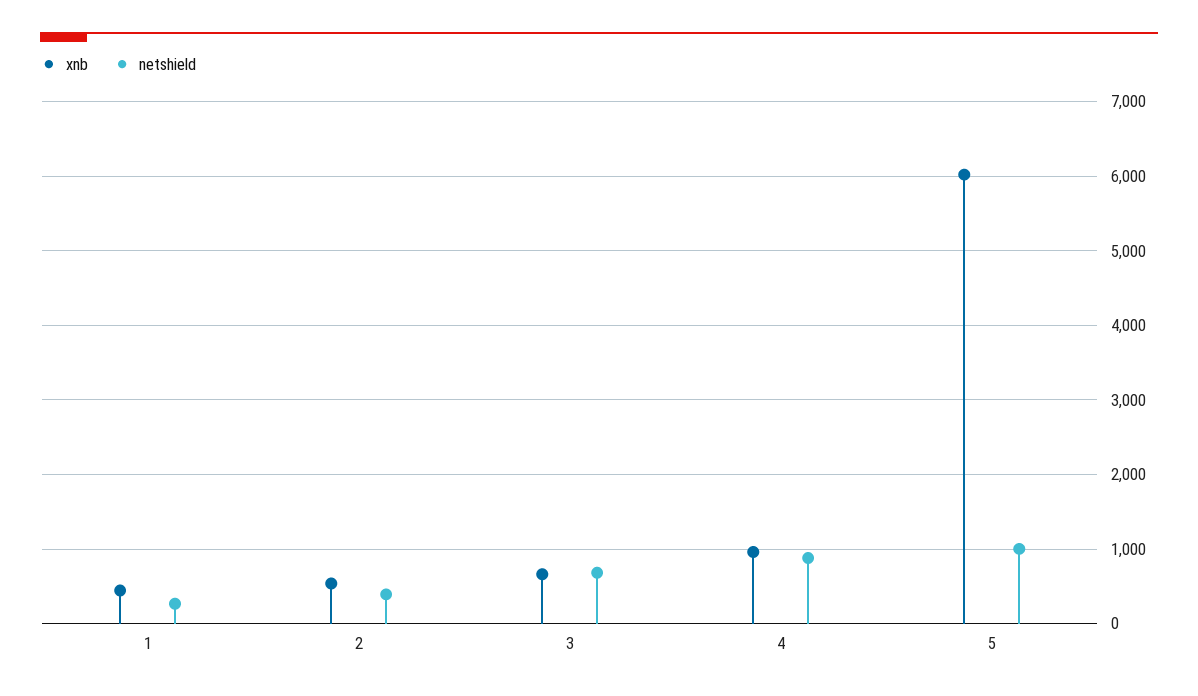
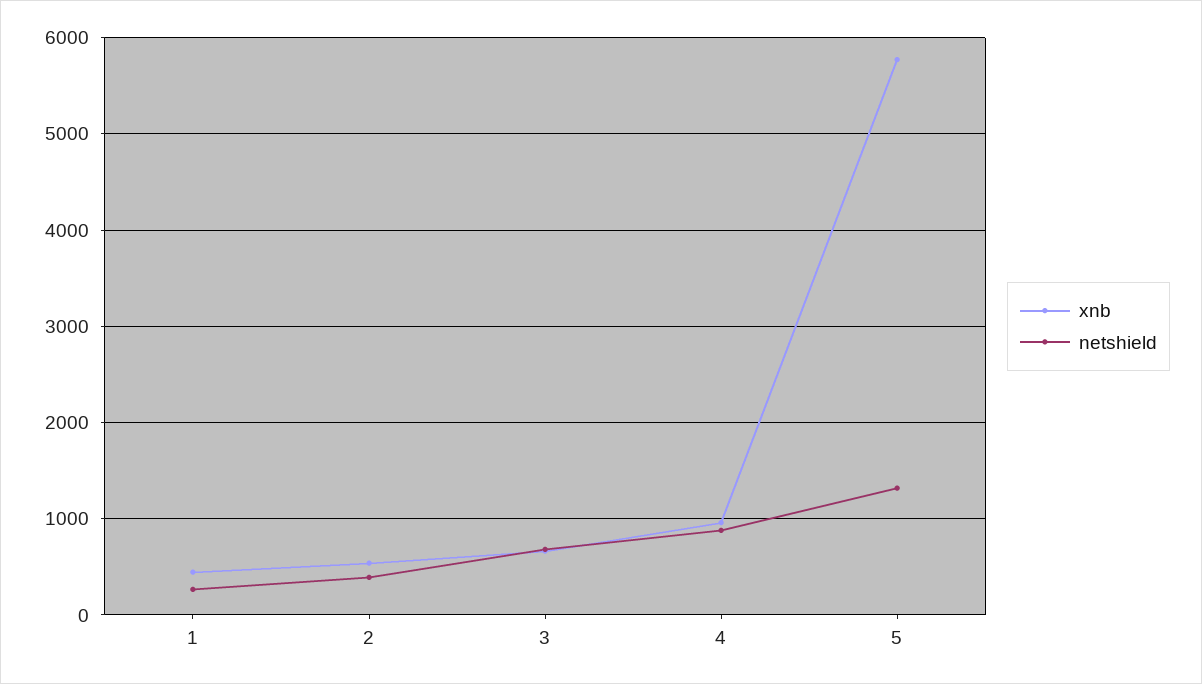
  {
    "xnb": {
      "1": 400,
      "2": 500,
      "3": 700,
      "4": 1000,
-     "5": 6000
+     "5": 5800
    },
    "netshield": {
      "1": 300,
      "2": 400,
      "3": 700,
      "4": 900,
-     "5": 1000
+     "5": 1300
    }
  }

